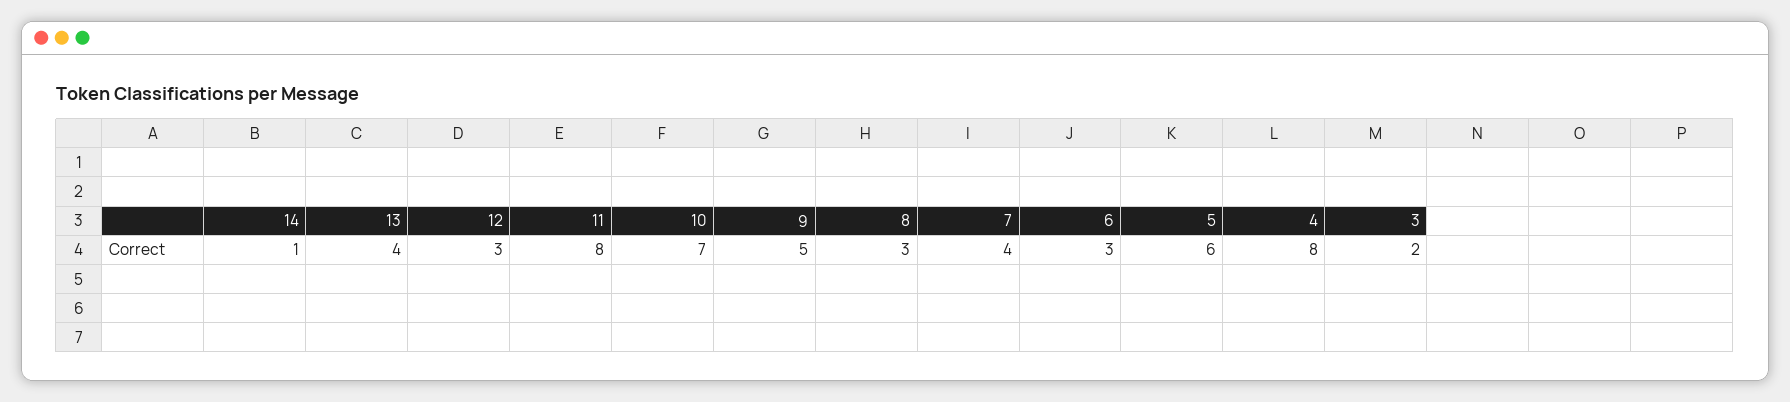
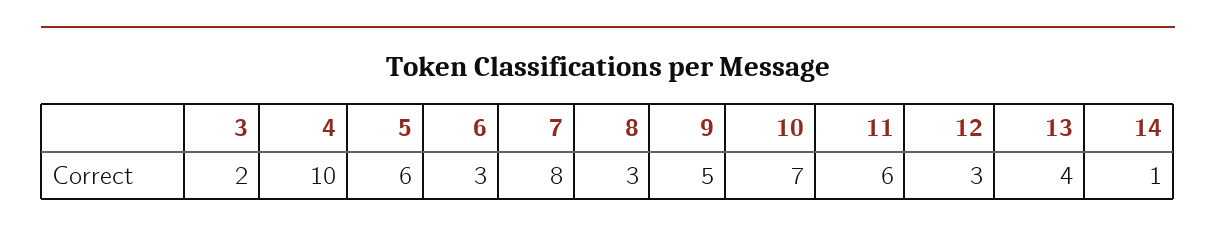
  {
    "14": 1,
    "13": 4,
    "12": 3,
-   "11": 8,
+   "11": 6,
    "10": 7,
    "9": 5,
    "8": 3,
-   "7": 4,
+   "7": 8,
    "6": 3,
    "5": 6,
-   "4": 8,
+   "4": 10,
    "3": 2
  }

